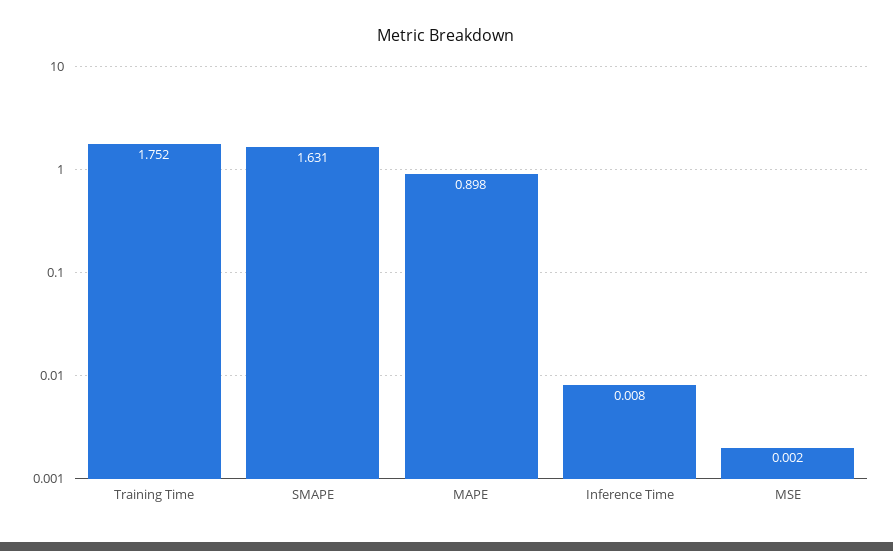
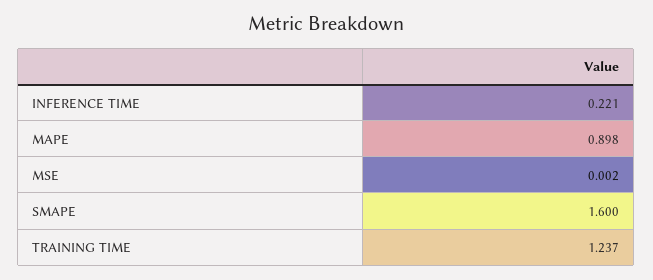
  {
-   "Training Time": 1.752,
+   "Training Time": 1.237,
-   "SMAPE": 1.631,
+   "SMAPE": 1.6,
    "MAPE": 0.898,
-   "Inference Time": 0.008,
+   "Inference Time": 0.221,
    "MSE": 0.002
  }

